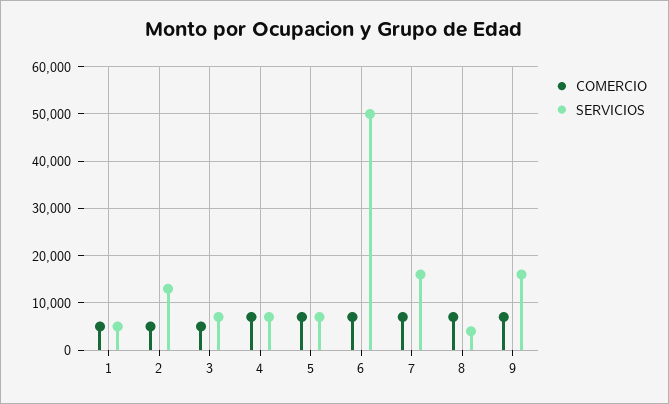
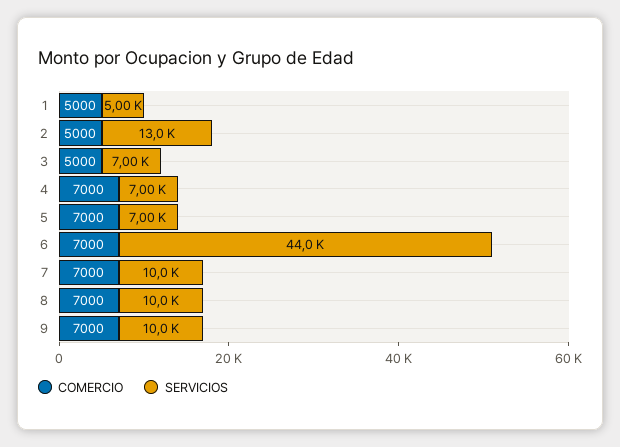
  {
    "COMERCIO": {
      "1": 5000,
      "2": 5000,
      "3": 5000,
      "4": 7000,
      "5": 7000,
      "6": 7000,
      "7": 7000,
      "8": 7000,
      "9": 7000
    },
    "SERVICIOS": {
      "1": 5000,
      "2": 13000,
      "3": 7000,
      "4": 7000,
      "5": 7000,
-     "6": 50000,
+     "6": 44000,
-     "7": 16000,
+     "7": 10000,
-     "8": 4000,
+     "8": 10000,
-     "9": 16000
+     "9": 10000
    }
  }

